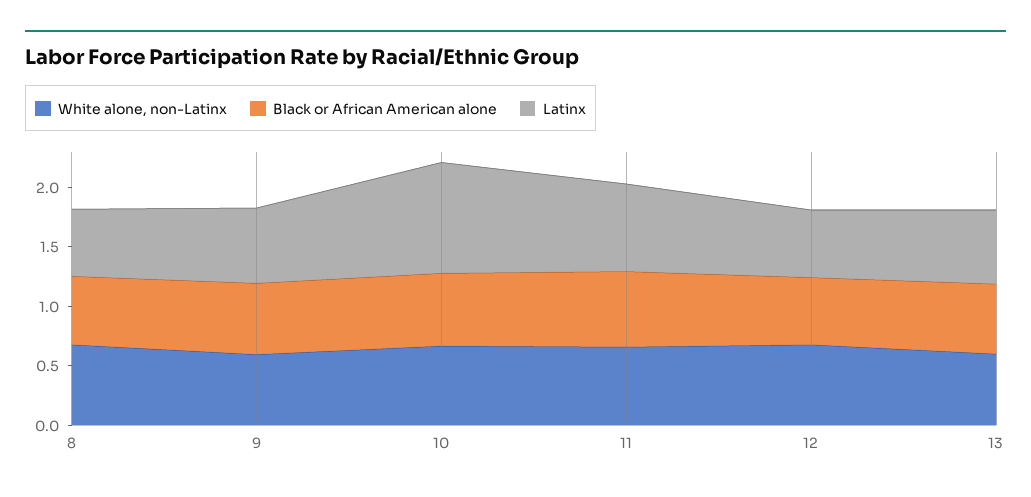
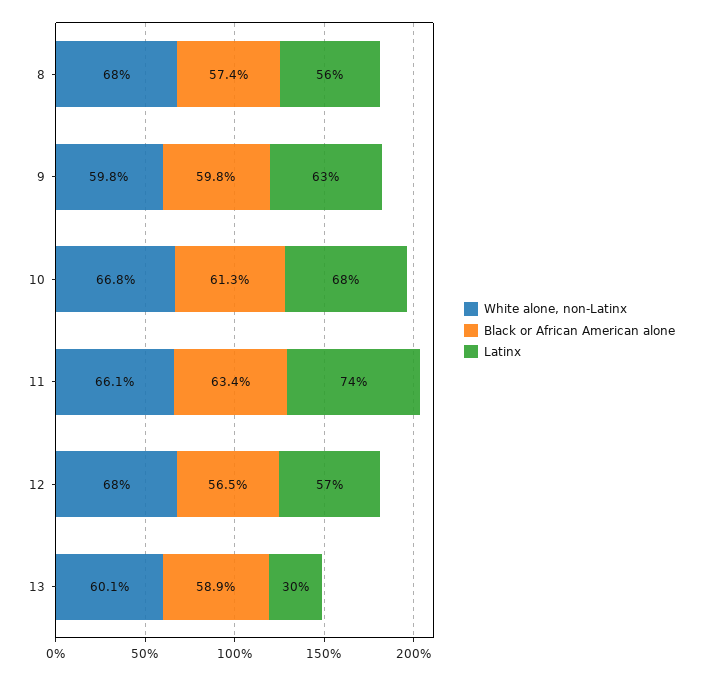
  {
    "White alone, non-Latinx": {
      "8": 0.68,
      "9": 0.598,
      "10": 0.668,
      "11": 0.661,
      "12": 0.68,
      "13": 0.601
    },
    "Black or African American alone": {
      "8": 0.574,
      "9": 0.598,
      "10": 0.613,
      "11": 0.634,
      "12": 0.565,
      "13": 0.589
    },
    "Latinx": {
      "8": 0.56,
      "9": 0.63,
-     "10": 0.9,
+     "10": 0.68,
      "11": 0.74,
      "12": 0.57,
-     "13": 0.6
+     "13": 0.3
    }
  }

